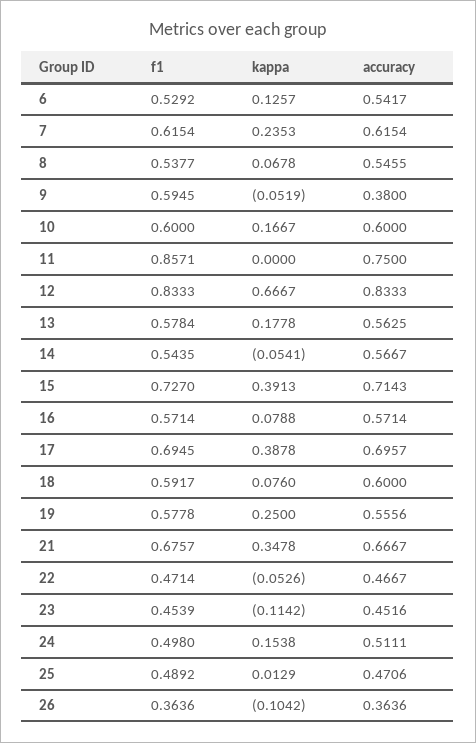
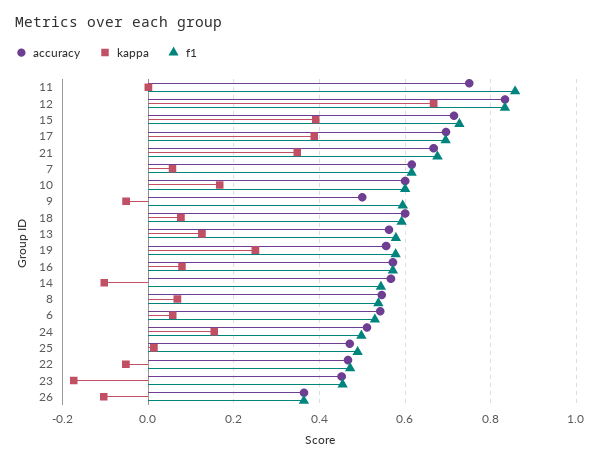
  {
    "f1": {
      "6": 0.5292,
      "7": 0.6154,
      "8": 0.5377,
      "9": 0.5945,
      "10": 0.6,
      "11": 0.8571,
      "12": 0.8333,
      "13": 0.5784,
      "14": 0.5435,
      "15": 0.727,
      "16": 0.5714,
      "17": 0.6945,
      "18": 0.5917,
      "19": 0.5778,
      "21": 0.6757,
      "22": 0.4714,
      "23": 0.4539,
      "24": 0.498,
      "25": 0.4892,
      "26": 0.3636
    },
    "kappa": {
-     "6": 0.1257,
+     "6": 0.06,
-     "7": 0.2353,
+     "7": 0.06,
      "8": 0.0678,
      "9": -0.0519,
      "10": 0.1667,
      "11": 0,
      "12": 0.6667,
-     "13": 0.1778,
+     "13": 0.12,
-     "14": -0.0541,
+     "14": -0.1,
      "15": 0.3913,
      "16": 0.0788,
      "17": 0.3878,
      "18": 0.076,
      "19": 0.25,
      "21": 0.3478,
      "22": -0.0526,
-     "23": -0.1142,
+     "23": -0.18,
      "24": 0.1538,
      "25": 0.0129,
      "26": -0.1042
    },
    "accuracy": {
      "6": 0.5417,
      "7": 0.6154,
      "8": 0.5455,
-     "9": 0.38,
+     "9": 0.5,
      "10": 0.6,
      "11": 0.75,
      "12": 0.8333,
      "13": 0.5625,
      "14": 0.5667,
      "15": 0.7143,
      "16": 0.5714,
      "17": 0.6957,
      "18": 0.6,
      "19": 0.5556,
      "21": 0.6667,
      "22": 0.4667,
      "23": 0.4516,
      "24": 0.5111,
      "25": 0.4706,
      "26": 0.3636
    }
  }

